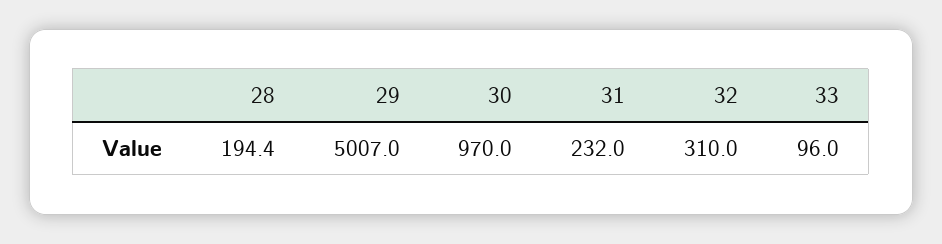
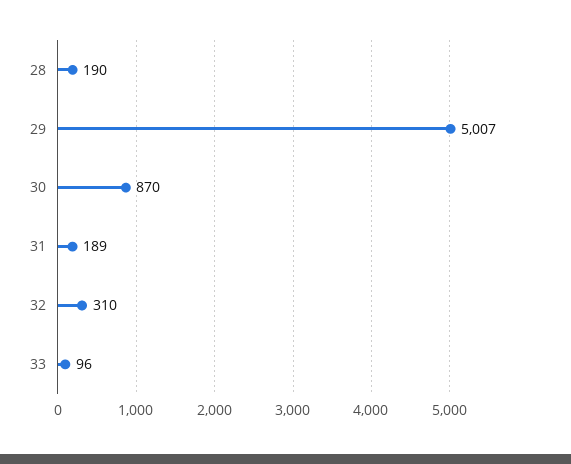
  {
-   "28": 194.4,
+   "28": 190,
    "29": 5007,
-   "30": 970,
+   "30": 870,
-   "31": 232,
+   "31": 189,
    "32": 310,
    "33": 96
  }

